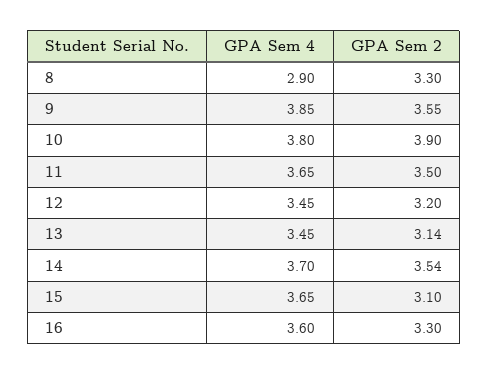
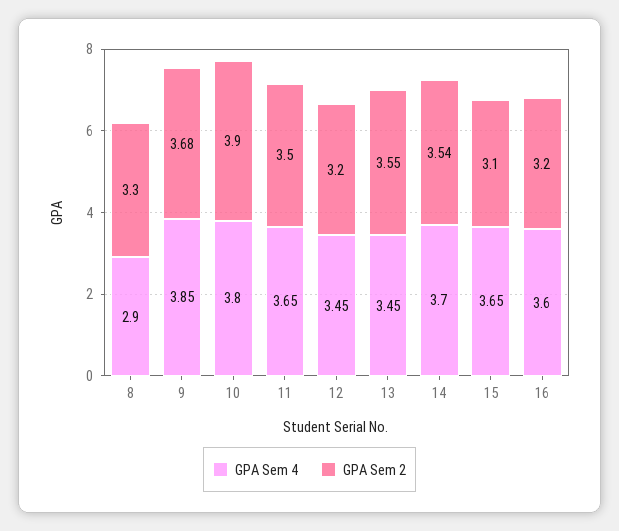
  {
    "GPA Sem 4": {
      "8": 2.9,
      "9": 3.85,
      "10": 3.8,
      "11": 3.65,
      "12": 3.45,
      "13": 3.45,
      "14": 3.7,
      "15": 3.65,
      "16": 3.6
    },
    "GPA Sem 2": {
      "8": 3.3,
-     "9": 3.55,
+     "9": 3.68,
      "10": 3.9,
      "11": 3.5,
      "12": 3.2,
-     "13": 3.14,
+     "13": 3.55,
      "14": 3.54,
      "15": 3.1,
-     "16": 3.3
+     "16": 3.2
    }
  }

